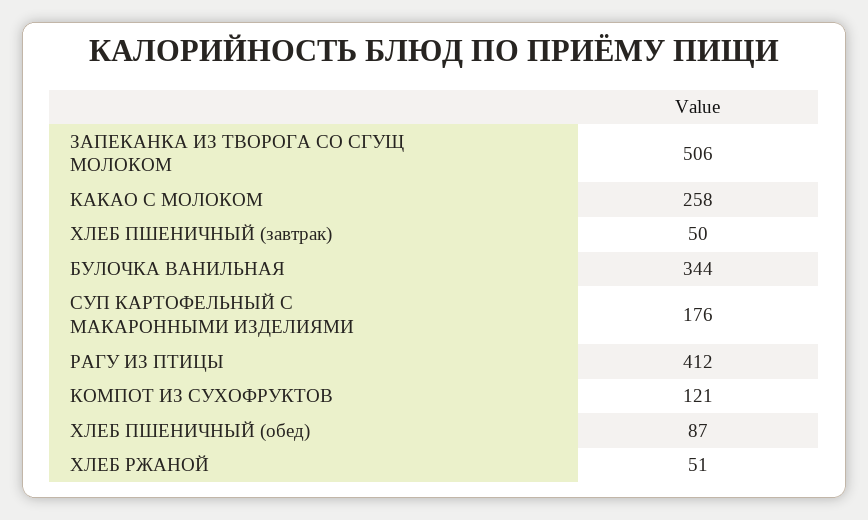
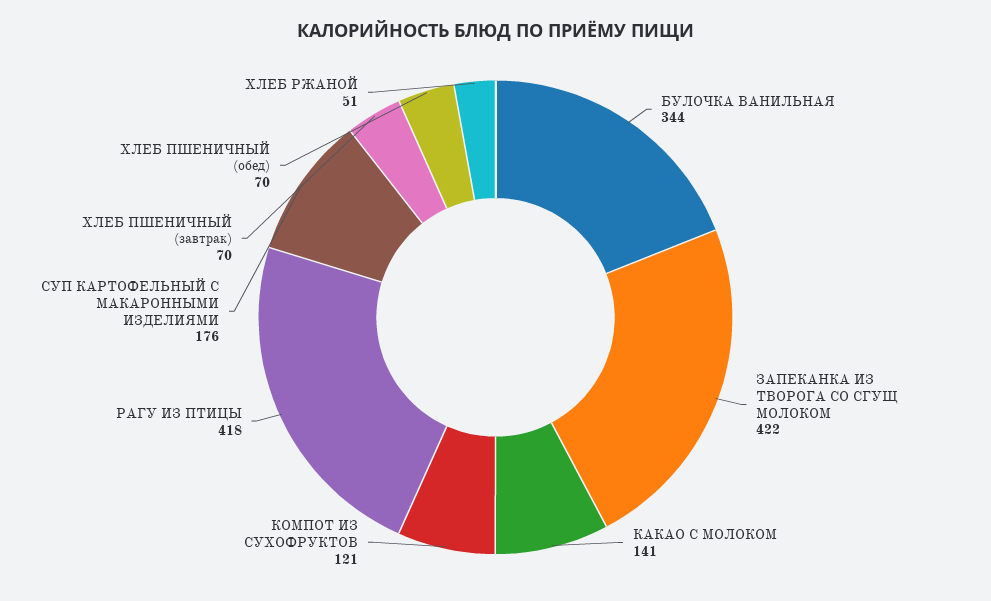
  {
-   "ЗАПЕКАНКА ИЗ ТВОРОГА СО СГУЩ МОЛОКОМ": 506,
+   "ЗАПЕКАНКА ИЗ ТВОРОГА СО СГУЩ МОЛОКОМ": 422,
-   "КАКАО С МОЛОКОМ": 258,
+   "КАКАО С МОЛОКОМ": 141,
-   "ХЛЕБ ПШЕНИЧНЫЙ (завтрак)": 50,
+   "ХЛЕБ ПШЕНИЧНЫЙ (завтрак)": 70,
    "БУЛОЧКА ВАНИЛЬНАЯ": 344,
    "СУП КАРТОФЕЛЬНЫЙ С МАКАРОННЫМИ ИЗДЕЛИЯМИ": 176,
-   "РАГУ ИЗ ПТИЦЫ": 412,
+   "РАГУ ИЗ ПТИЦЫ": 418,
    "КОМПОТ ИЗ СУХОФРУКТОВ": 121,
-   "ХЛЕБ ПШЕНИЧНЫЙ (обед)": 87,
+   "ХЛЕБ ПШЕНИЧНЫЙ (обед)": 70,
    "ХЛЕБ РЖАНОЙ": 51
  }

